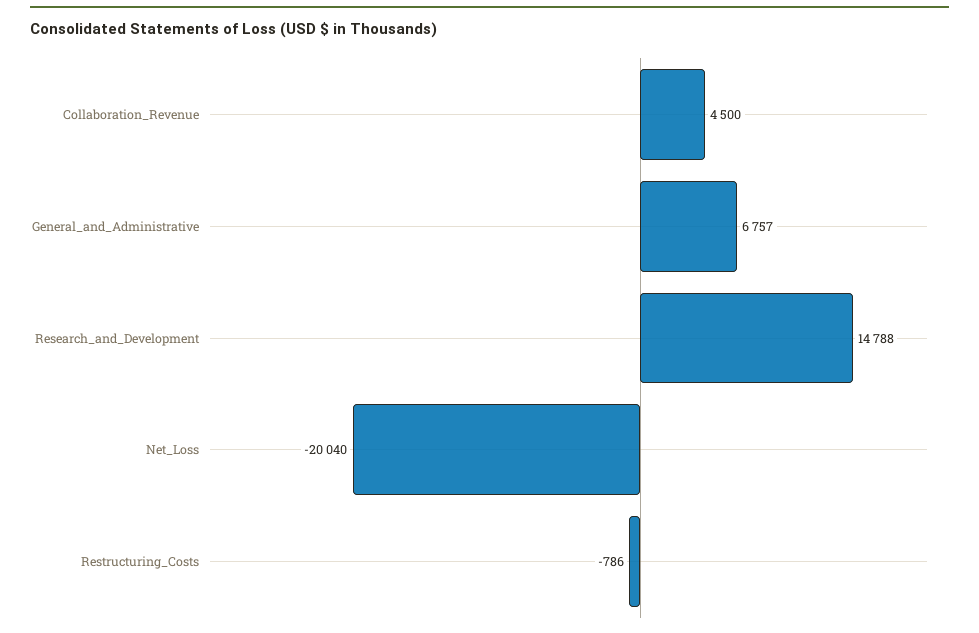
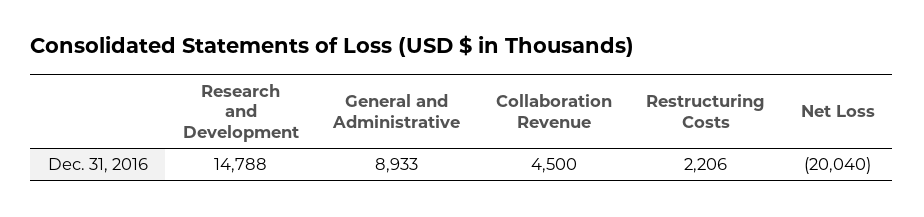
  {
    "Collaboration_Revenue": 4500,
-   "General_and_Administrative": 6757,
+   "General_and_Administrative": 8933,
    "Research_and_Development": 14788,
    "Net_Loss": -20040,
-   "Restructuring_Costs": -786
+   "Restructuring_Costs": 2206
  }

